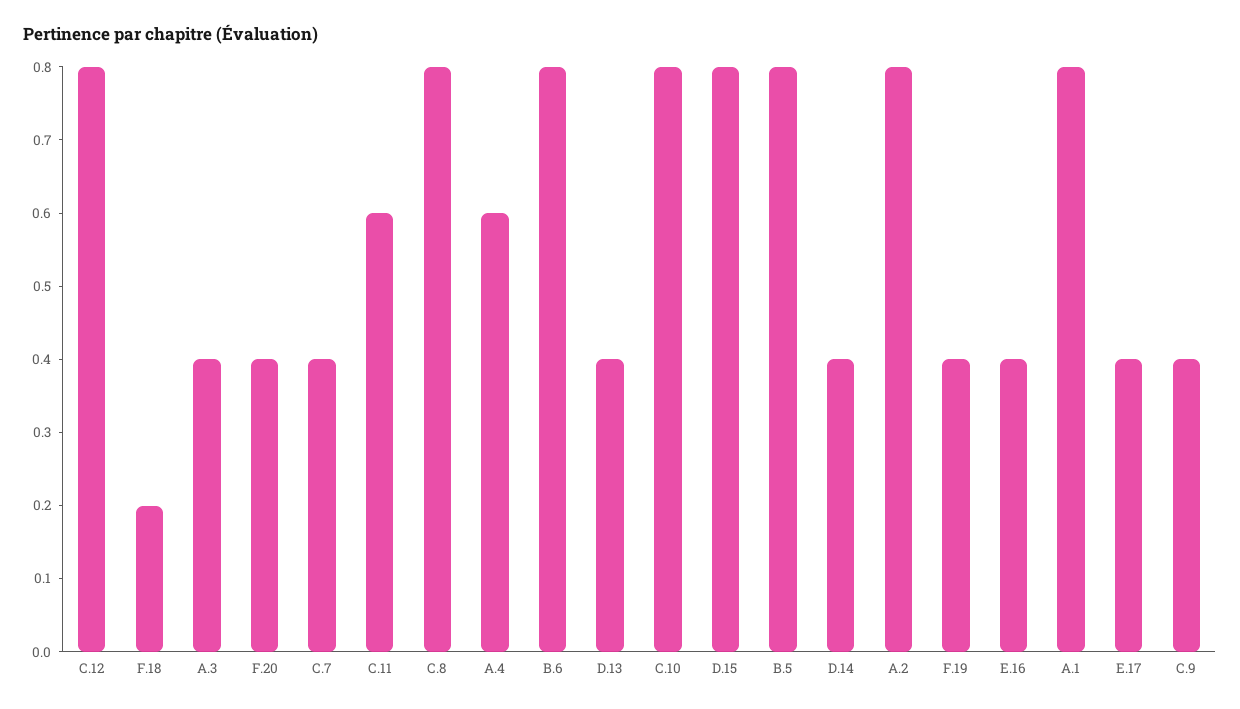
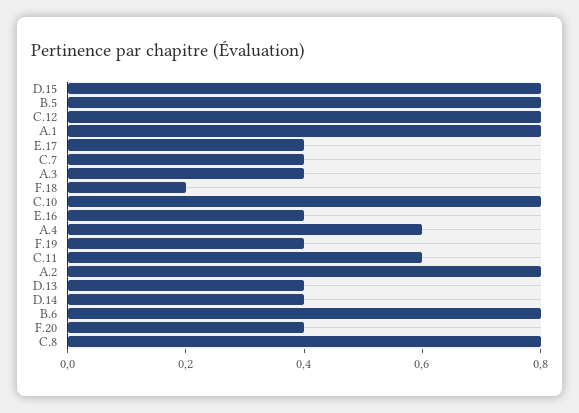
  {
    "C.12": 0.8,
    "F.18": 0.2,
    "A.3": 0.4,
    "F.20": 0.4,
    "C.7": 0.4,
    "C.11": 0.6,
    "C.8": 0.8,
    "A.4": 0.6,
    "B.6": 0.8,
    "D.13": 0.4,
    "C.10": 0.8,
    "D.15": 0.8,
    "B.5": 0.8,
    "D.14": 0.4,
    "A.2": 0.8,
    "F.19": 0.4,
    "E.16": 0.4,
    "A.1": 0.8,
-   "E.17": 0.4,
+   "E.17": 0.4
-   "C.9": 0.4
  }

